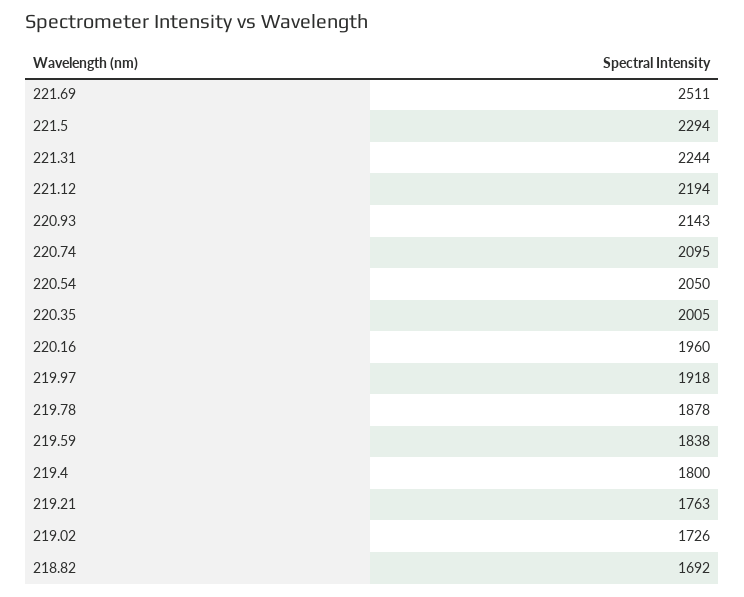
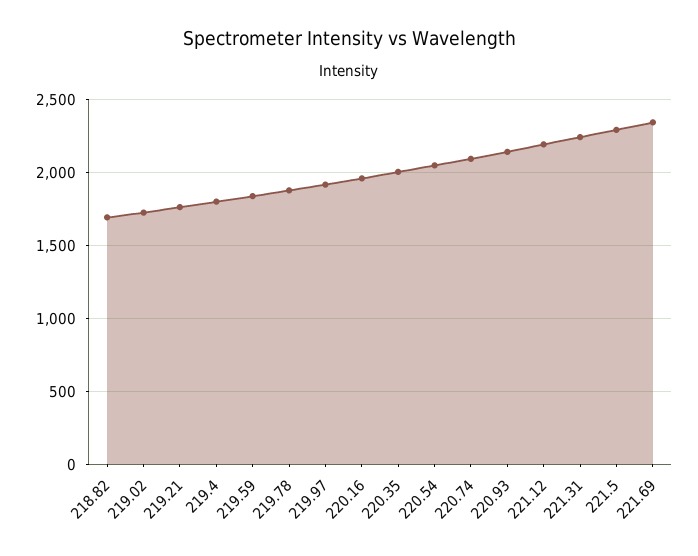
  {
-   "221.69": 2511,
+   "221.69": 2350,
    "221.5": 2294,
    "221.31": 2244,
    "221.12": 2194,
    "220.93": 2143,
    "220.74": 2095,
    "220.54": 2050,
    "220.35": 2005,
    "220.16": 1960,
    "219.97": 1918,
    "219.78": 1878,
    "219.59": 1838,
    "219.4": 1800,
    "219.21": 1763,
    "219.02": 1726,
    "218.82": 1692
  }

